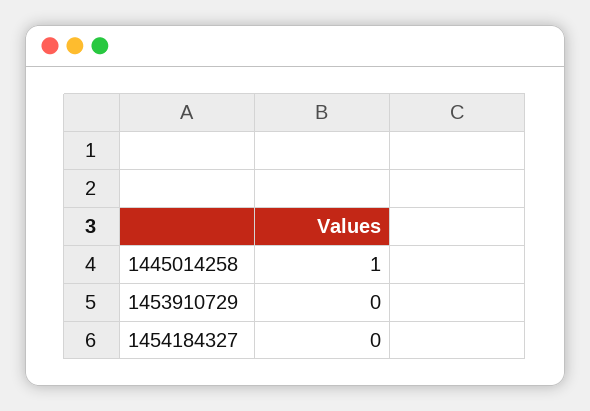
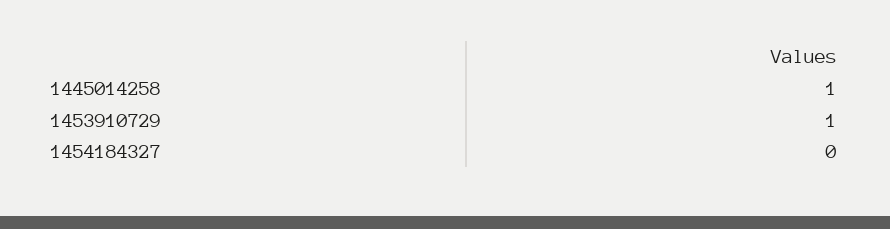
  {
    "1445014258": 1,
-   "1453910729": 0,
+   "1453910729": 1,
    "1454184327": 0
  }

